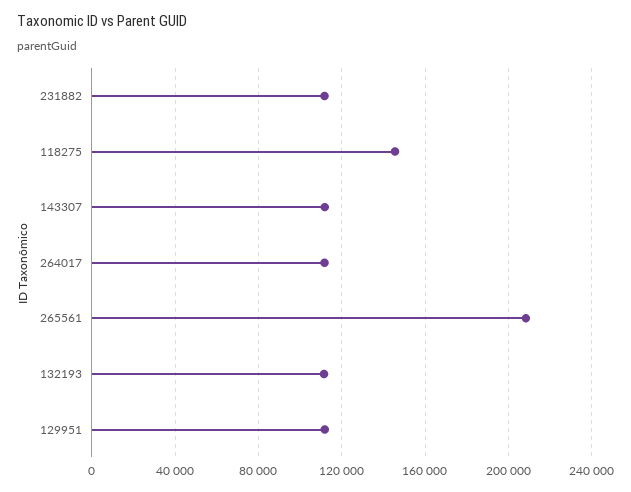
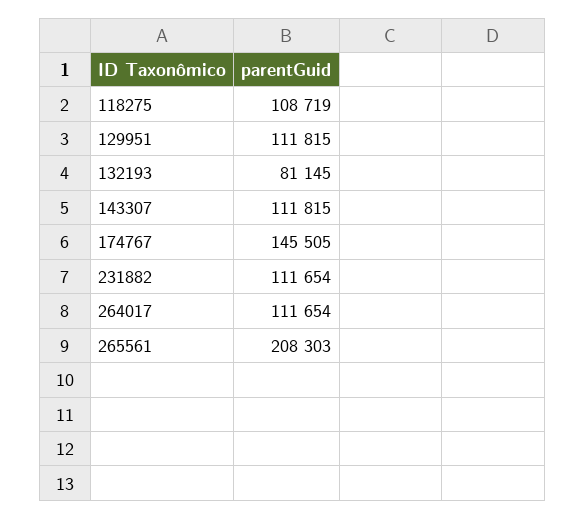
  {
    "231882": 111654,
-   "118275": 145000,
+   "118275": 108719,
    "143307": 111815,
    "264017": 111654,
    "265561": 208303,
-   "132193": 110000,
+   "132193": 81145,
-   "129951": 111815
+   "129951": 111815,
+   "174767": 145505
  }

